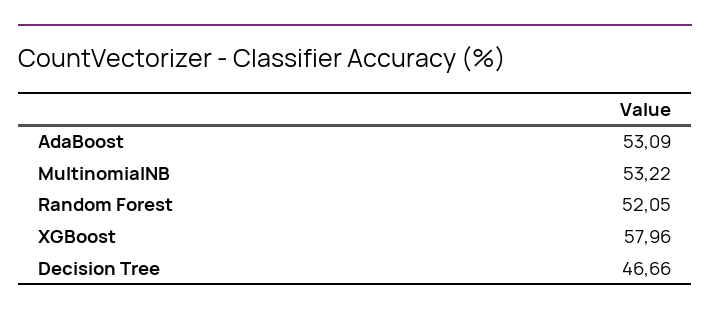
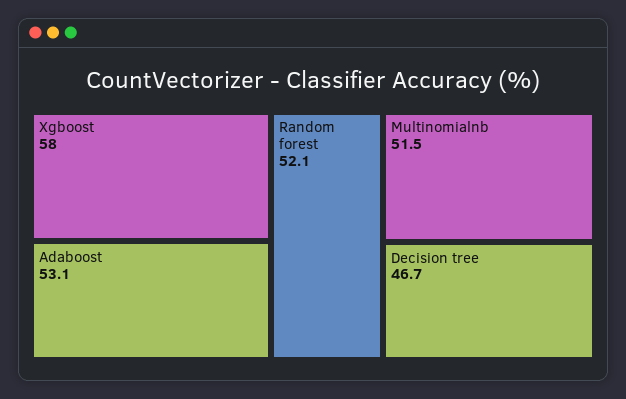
  {
    "AdaBoost": 53.09,
-   "MultinomialNB": 53.22,
+   "MultinomialNB": 51.5,
    "Random Forest": 52.05,
    "XGBoost": 57.96,
    "Decision Tree": 46.66
  }

